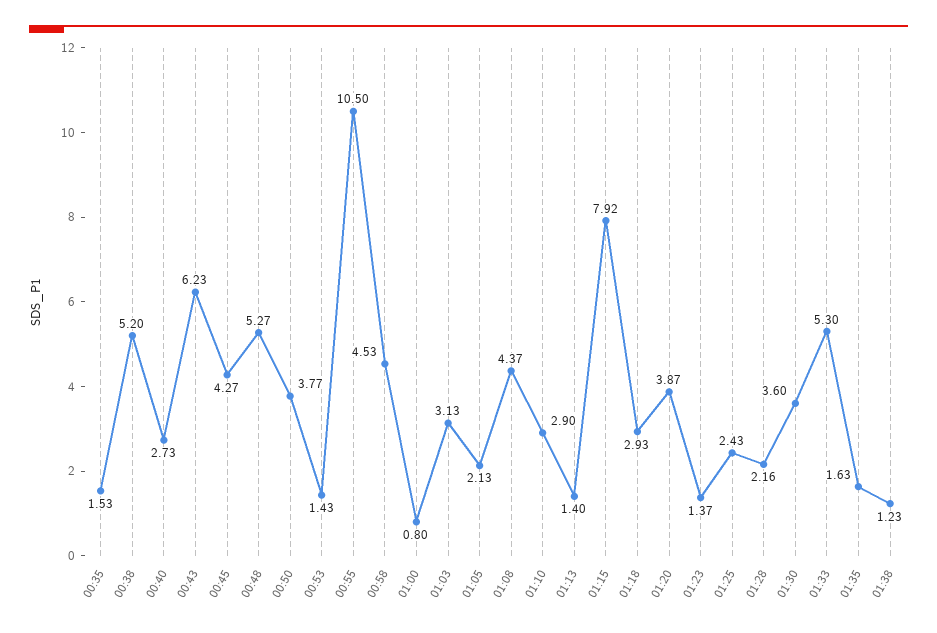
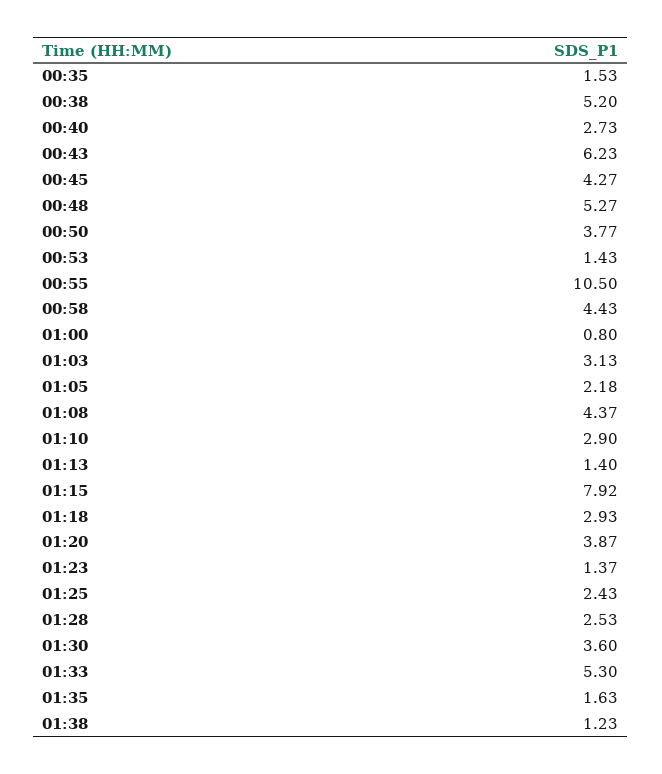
  {
    "00:35": 1.53,
    "00:38": 5.2,
    "00:40": 2.73,
    "00:43": 6.23,
    "00:45": 4.27,
    "00:48": 5.27,
    "00:50": 3.77,
    "00:53": 1.43,
    "00:55": 10.5,
-   "00:58": 4.53,
+   "00:58": 4.43,
    "01:00": 0.8,
    "01:03": 3.13,
-   "01:05": 2.13,
+   "01:05": 2.18,
    "01:08": 4.37,
    "01:10": 2.9,
    "01:13": 1.4,
    "01:15": 7.92,
    "01:18": 2.93,
    "01:20": 3.87,
    "01:23": 1.37,
    "01:25": 2.43,
-   "01:28": 2.16,
+   "01:28": 2.53,
    "01:30": 3.6,
    "01:33": 5.3,
    "01:35": 1.63,
    "01:38": 1.23
  }

